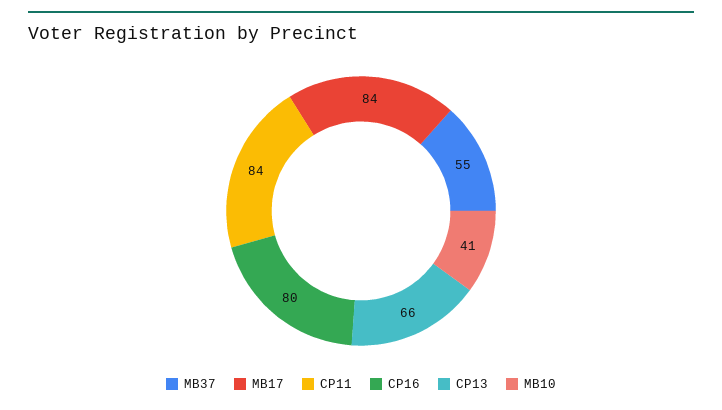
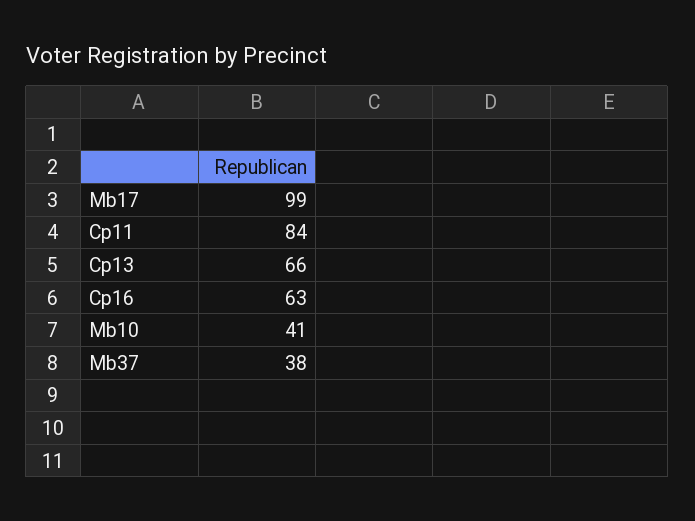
  {
-   "MB37": 55,
+   "MB37": 38,
-   "MB17": 84,
+   "MB17": 99,
    "CP11": 84,
-   "CP16": 80,
+   "CP16": 63,
    "CP13": 66,
    "MB10": 41
  }

